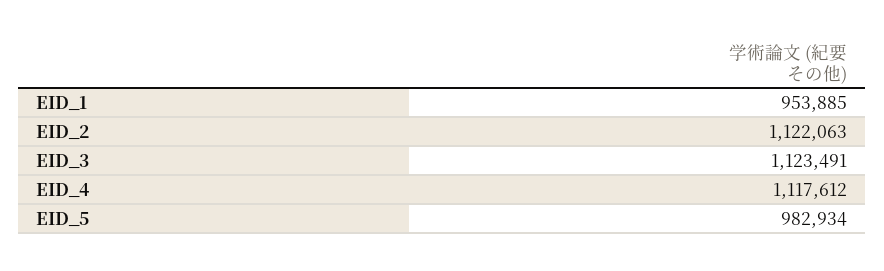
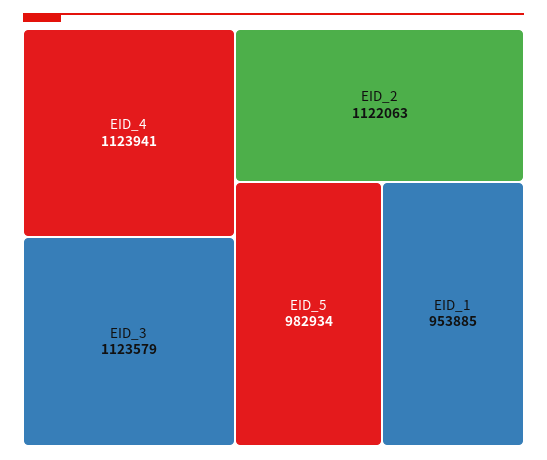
  {
    "EID_1": 953885,
    "EID_2": 1122063,
-   "EID_3": 1123491,
+   "EID_3": 1123579,
-   "EID_4": 1117612,
+   "EID_4": 1123941,
    "EID_5": 982934
  }

